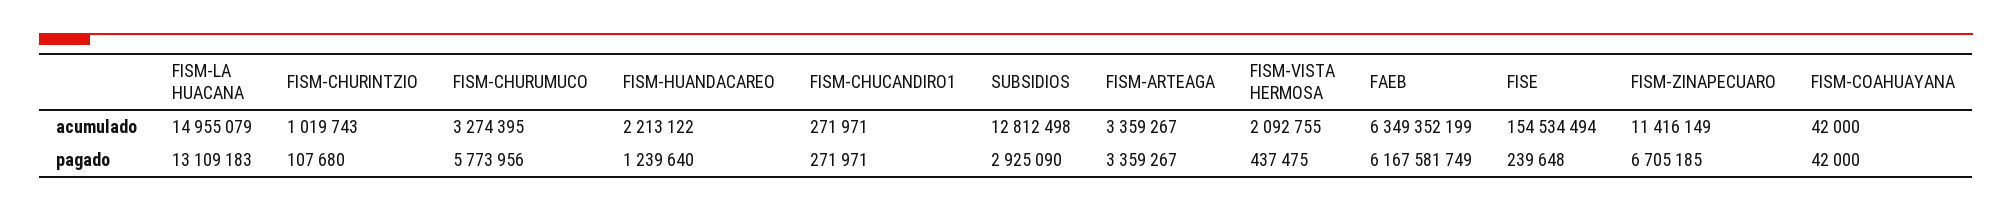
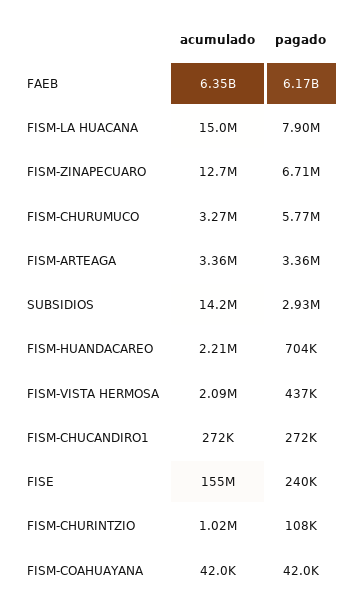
  {
    "FISM-LA HUACANA": {
      "acumulado": 14955079,
-     "pagado": 13109183
+     "pagado": 7900000
    },
    "FISM-CHURINTZIO": {
      "acumulado": 1019743,
      "pagado": 107680
    },
    "FISM-CHURUMUCO": {
      "acumulado": 3274395,
      "pagado": 5773956
    },
    "FISM-HUANDACAREO": {
      "acumulado": 2213122,
-     "pagado": 1239640
+     "pagado": 704000
    },
    "FISM-CHUCANDIRO1": {
      "acumulado": 271971,
      "pagado": 271971
    },
    "SUBSIDIOS": {
-     "acumulado": 12812498,
+     "acumulado": 14200000,
      "pagado": 2925090
    },
    "FISM-ARTEAGA": {
      "acumulado": 3359267,
      "pagado": 3359267
    },
    "FISM-VISTA HERMOSA": {
      "acumulado": 2092755,
      "pagado": 437475
    },
    "FAEB": {
      "acumulado": 6349352199,
      "pagado": 6167581749
    },
    "FISE": {
      "acumulado": 154534494,
      "pagado": 239648
    },
    "FISM-ZINAPECUARO": {
-     "acumulado": 11416149,
+     "acumulado": 12700000,
      "pagado": 6705185
    },
    "FISM-COAHUAYANA": {
      "acumulado": 42000,
      "pagado": 42000
    }
  }

